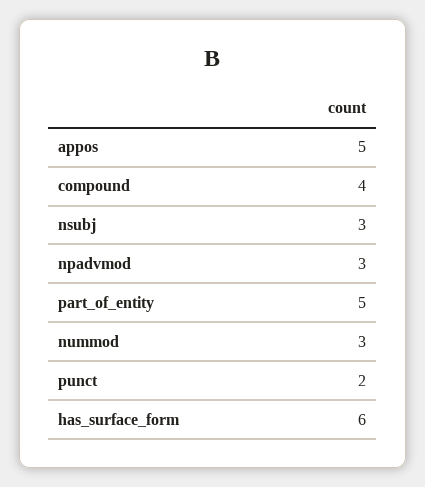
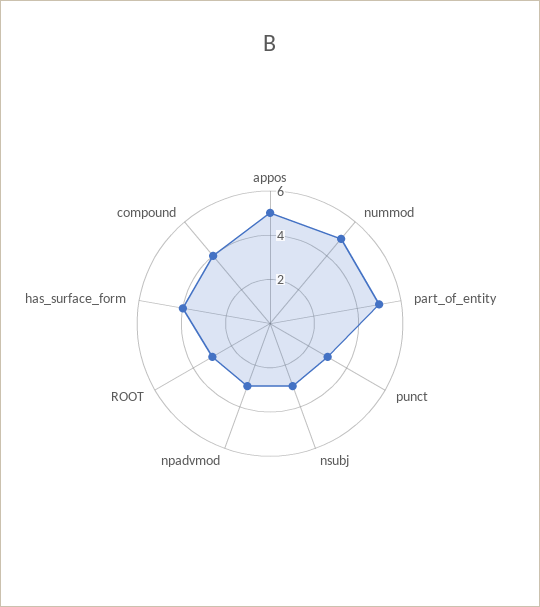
  {
    "appos": 5,
    "compound": 4,
    "nsubj": 3,
    "npadvmod": 3,
    "part_of_entity": 5,
-   "nummod": 3,
+   "nummod": 5,
-   "punct": 2,
+   "punct": 3,
-   "has_surface_form": 6
+   "has_surface_form": 4,
+   "ROOT": 3
  }

